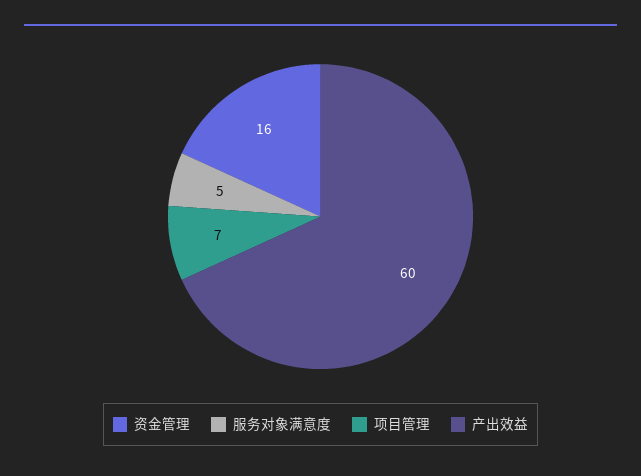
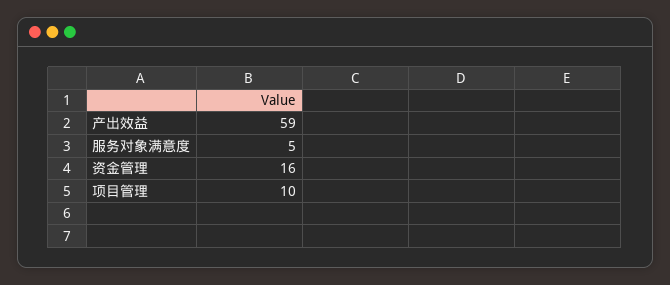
  {
    "资金管理": 16,
    "服务对象满意度": 5,
-   "项目管理": 7,
+   "项目管理": 10,
-   "产出效益": 60
+   "产出效益": 59
  }

